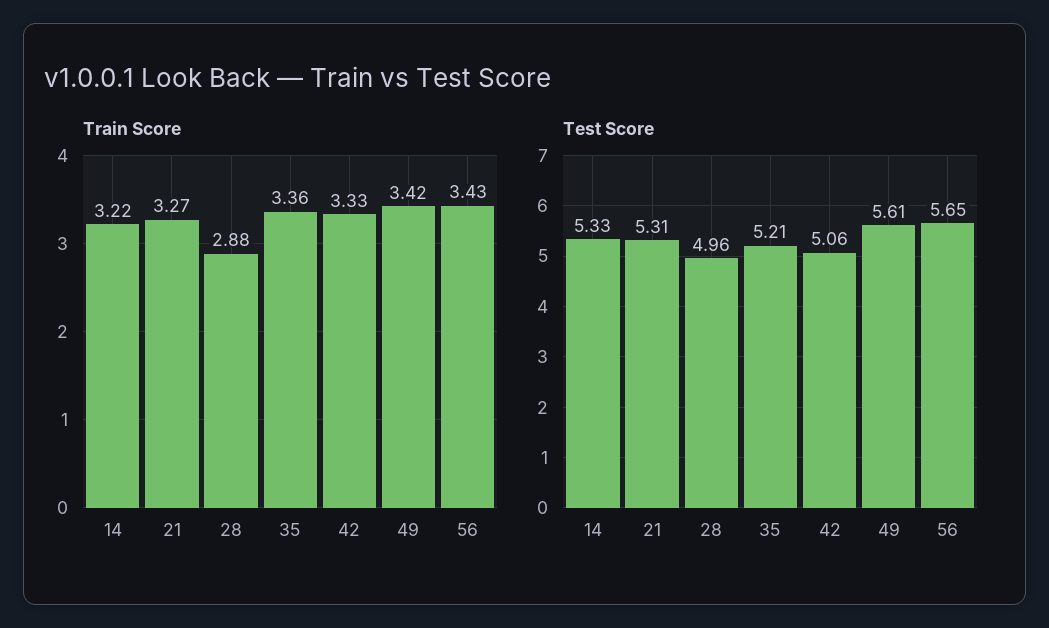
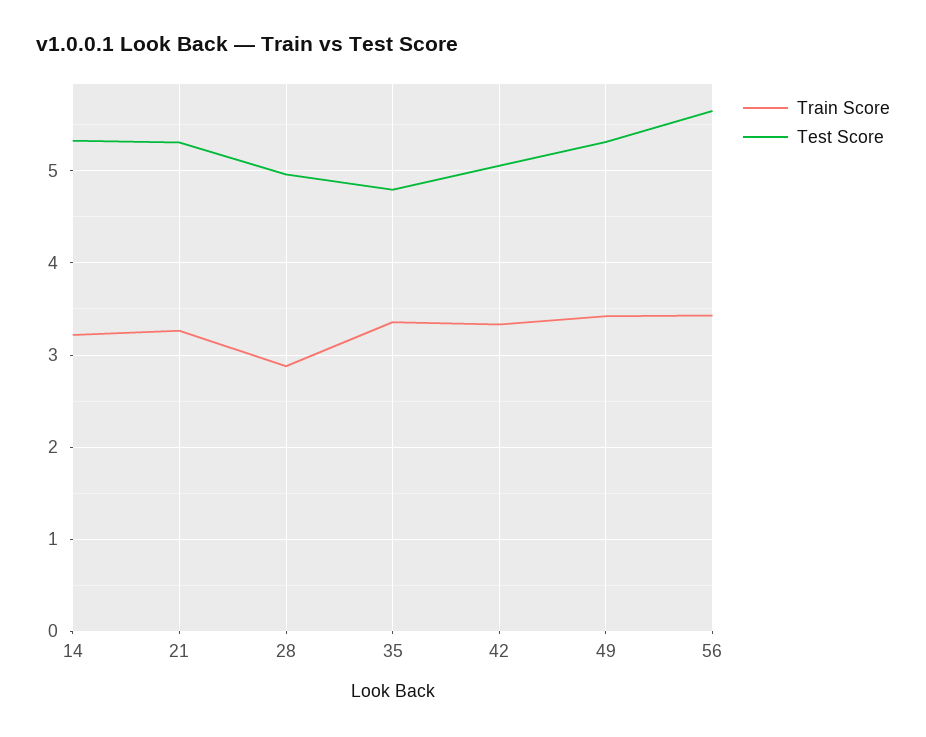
  {
    "Train Score": {
      "14": 3.22,
      "21": 3.27,
      "28": 2.88,
      "35": 3.36,
      "42": 3.33,
      "49": 3.42,
      "56": 3.43
    },
    "Test Score": {
      "14": 5.33,
      "21": 5.31,
      "28": 4.96,
-     "35": 5.21,
+     "35": 4.8,
      "42": 5.06,
-     "49": 5.61,
+     "49": 5.3,
      "56": 5.65
    }
  }

